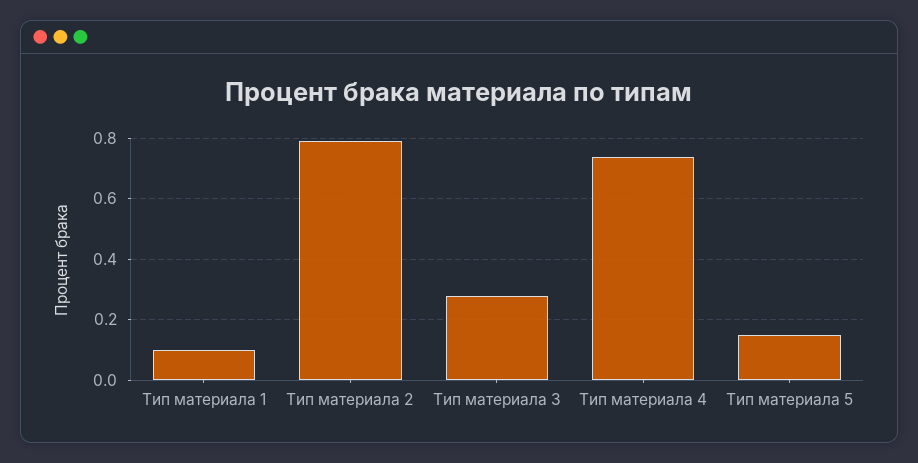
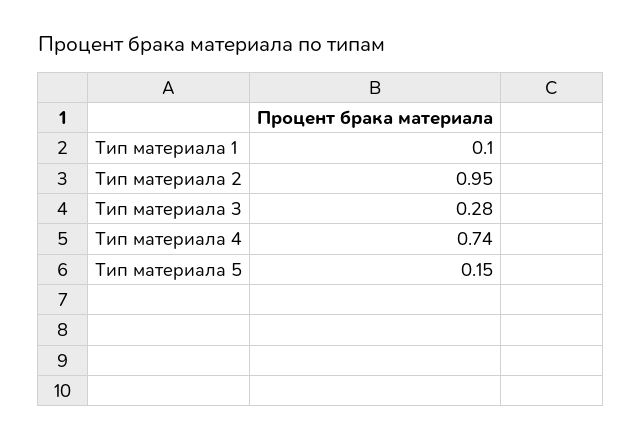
  {
    "Тип материала 1": 0.1,
-   "Тип материала 2": 0.8,
+   "Тип материала 2": 0.95,
    "Тип материала 3": 0.28,
    "Тип материала 4": 0.74,
    "Тип материала 5": 0.15
  }

